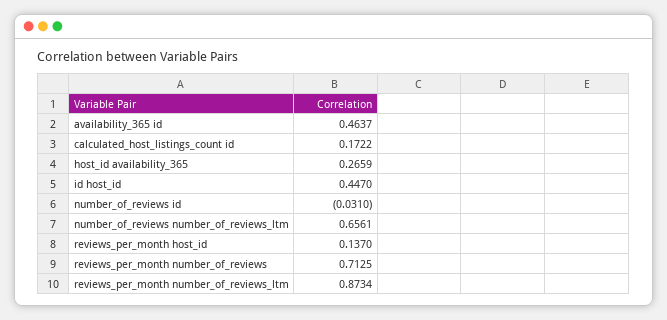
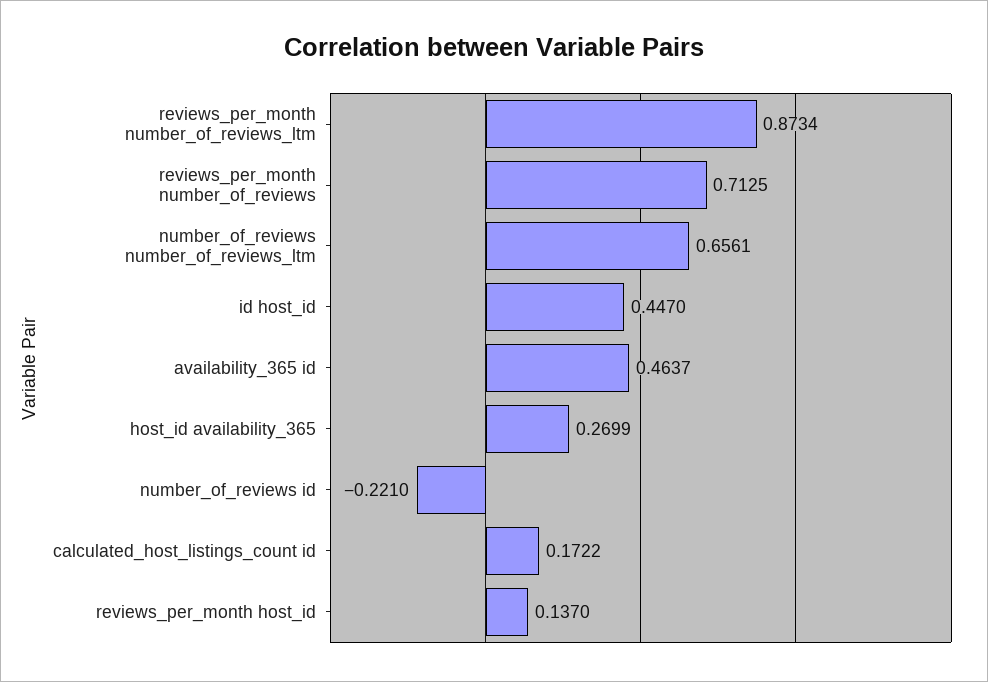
  {
    "availability_365 id": 0.4637,
    "calculated_host_listings_count id": 0.1722,
-   "host_id availability_365": 0.2659,
+   "host_id availability_365": 0.2699,
    "id host_id": 0.447,
-   "number_of_reviews id": -0.031,
+   "number_of_reviews id": -0.221,
    "number_of_reviews number_of_reviews_ltm": 0.6561,
    "reviews_per_month host_id": 0.137,
    "reviews_per_month number_of_reviews": 0.7125,
    "reviews_per_month number_of_reviews_ltm": 0.8734
  }

